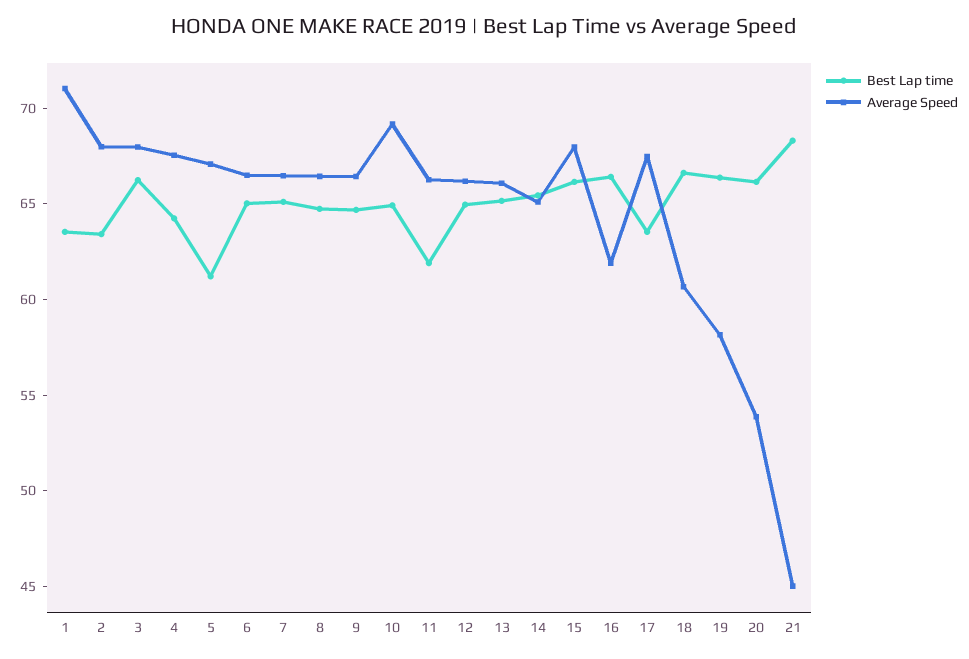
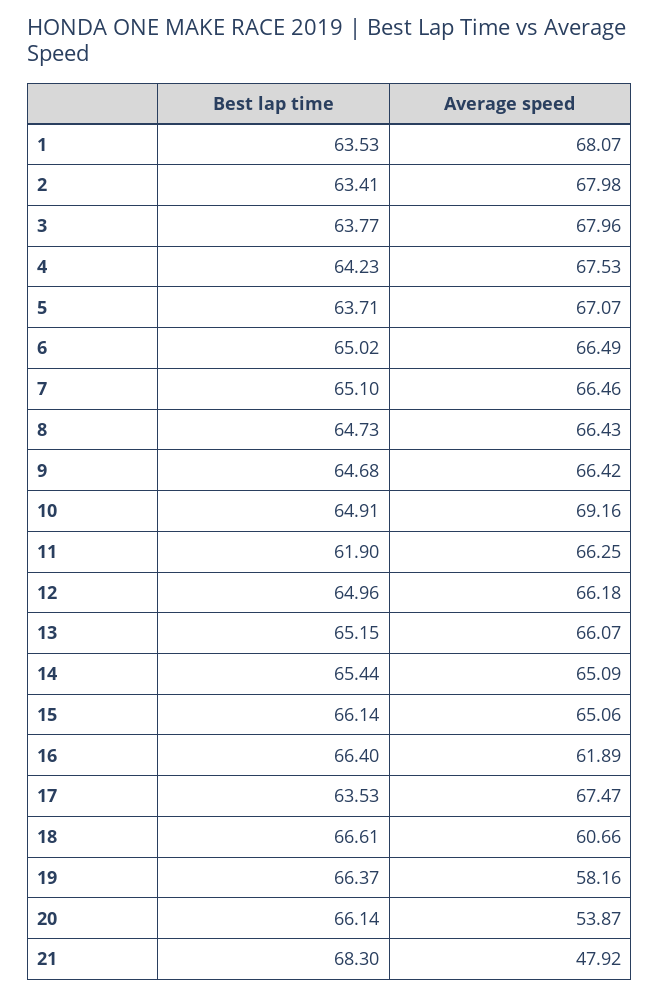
  {
    "Best Lap time": {
      "1": 63.53,
      "2": 63.41,
-     "3": 66,
+     "3": 63.77,
      "4": 64.23,
-     "5": 61,
+     "5": 63.71,
      "6": 65.02,
      "7": 65.1,
      "8": 64.73,
      "9": 64.68,
      "10": 64.91,
      "11": 61.9,
      "12": 64.96,
      "13": 65.15,
      "14": 65.44,
      "15": 66.14,
      "16": 66.4,
      "17": 63.53,
      "18": 66.61,
      "19": 66.37,
      "20": 66.14,
      "21": 68.3
    },
    "Average Speed": {
-     "1": 71,
+     "1": 68.07,
      "2": 67.98,
      "3": 67.96,
      "4": 67.53,
      "5": 67.07,
      "6": 66.49,
      "7": 66.46,
      "8": 66.43,
      "9": 66.42,
      "10": 69.16,
      "11": 66.25,
      "12": 66.18,
      "13": 66.07,
      "14": 65.09,
-     "15": 68,
+     "15": 65.06,
      "16": 61.89,
      "17": 67.47,
      "18": 60.66,
      "19": 58.16,
      "20": 53.87,
-     "21": 45
+     "21": 47.92
    }
  }

